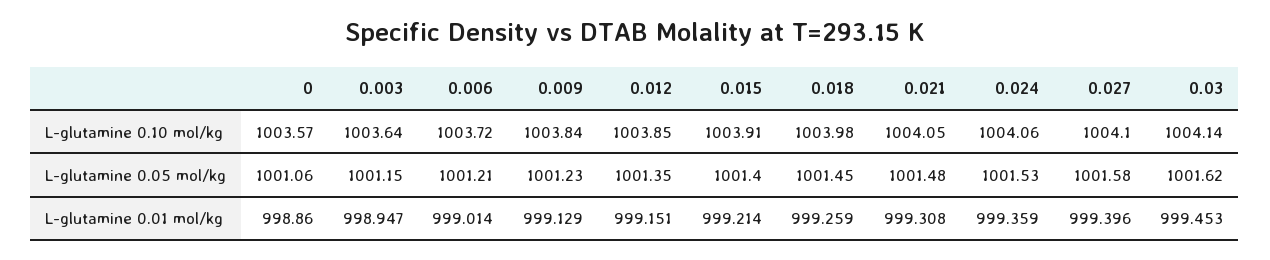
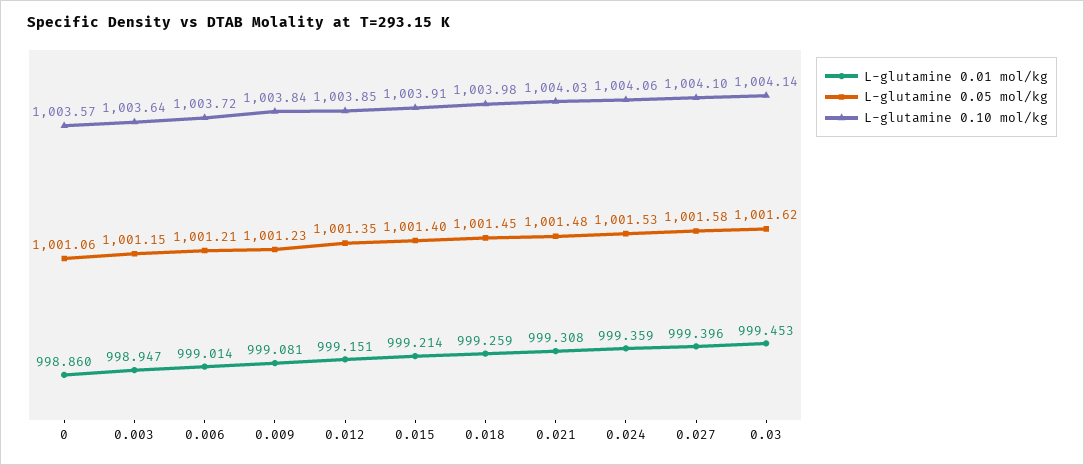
  {
    "L-glutamine 0.10 mol/kg": {
      "0": 1003.57,
      "0.003": 1003.64,
      "0.006": 1003.72,
      "0.009": 1003.84,
      "0.012": 1003.85,
      "0.015": 1003.91,
      "0.018": 1003.98,
-     "0.021": 1004.05,
+     "0.021": 1004.03,
      "0.024": 1004.06,
      "0.027": 1004.1,
      "0.03": 1004.14
    },
    "L-glutamine 0.05 mol/kg": {
      "0": 1001.06,
      "0.003": 1001.15,
      "0.006": 1001.21,
      "0.009": 1001.23,
      "0.012": 1001.35,
      "0.015": 1001.4,
      "0.018": 1001.45,
      "0.021": 1001.48,
      "0.024": 1001.53,
      "0.027": 1001.58,
      "0.03": 1001.62
    },
    "L-glutamine 0.01 mol/kg": {
      "0": 998.86,
      "0.003": 998.947,
      "0.006": 999.014,
-     "0.009": 999.129,
+     "0.009": 999.081,
      "0.012": 999.151,
      "0.015": 999.214,
      "0.018": 999.259,
      "0.021": 999.308,
      "0.024": 999.359,
      "0.027": 999.396,
      "0.03": 999.453
    }
  }

